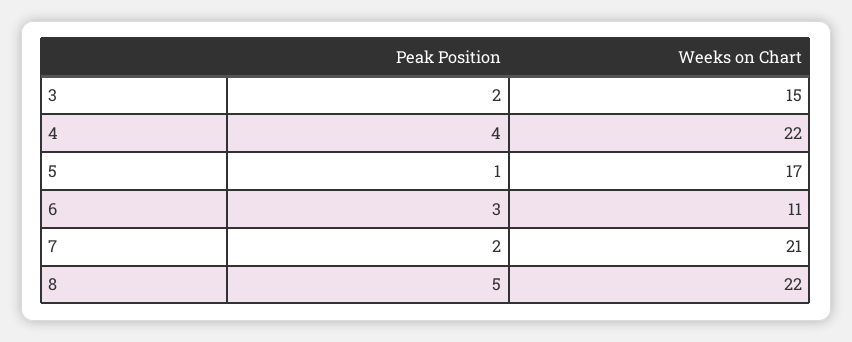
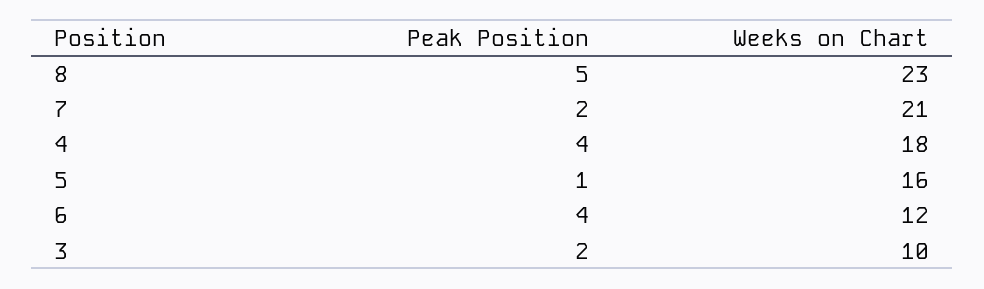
  {
    "Peak Position": {
      "3": 2,
      "4": 4,
      "5": 1,
-     "6": 3,
+     "6": 4,
      "7": 2,
      "8": 5
    },
    "Weeks on Chart": {
-     "3": 15,
+     "3": 10,
-     "4": 22,
+     "4": 18,
-     "5": 17,
+     "5": 16,
-     "6": 11,
+     "6": 12,
      "7": 21,
-     "8": 22
+     "8": 23
    }
  }

